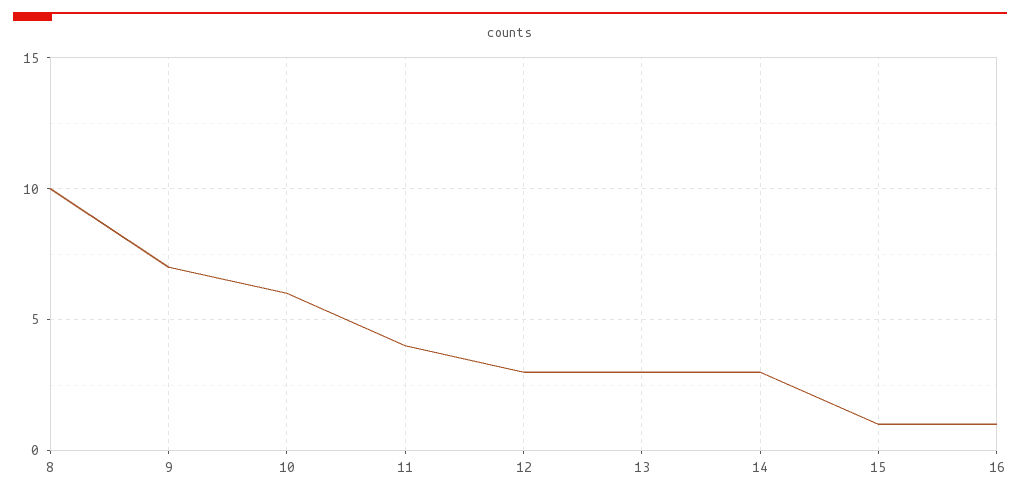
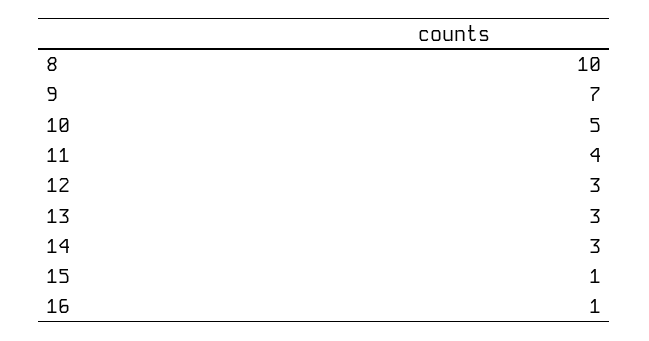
  {
    "8": 10,
    "9": 7,
-   "10": 6,
+   "10": 5,
    "11": 4,
    "12": 3,
    "13": 3,
    "14": 3,
    "15": 1,
    "16": 1
  }

